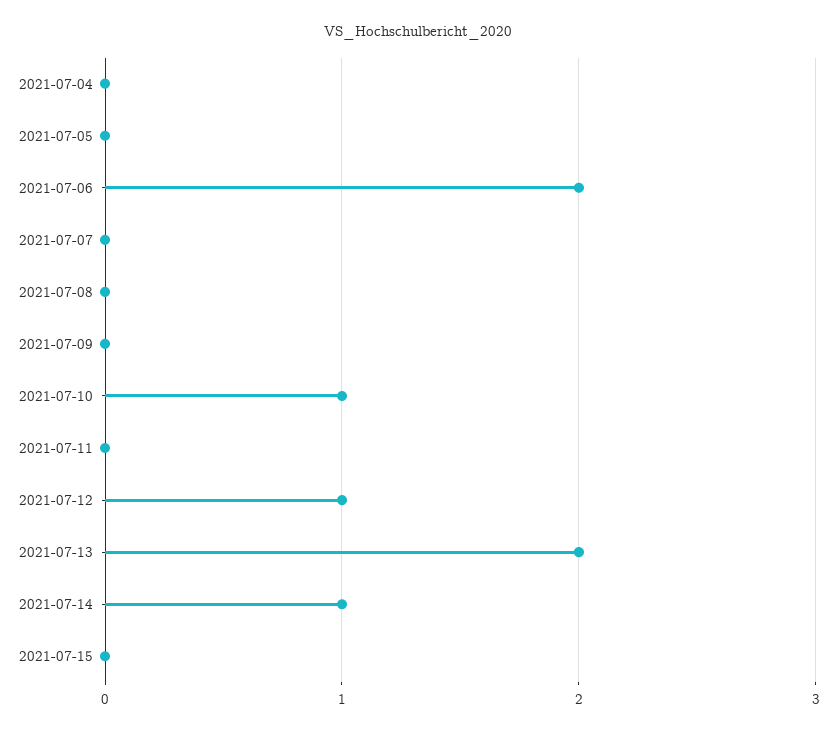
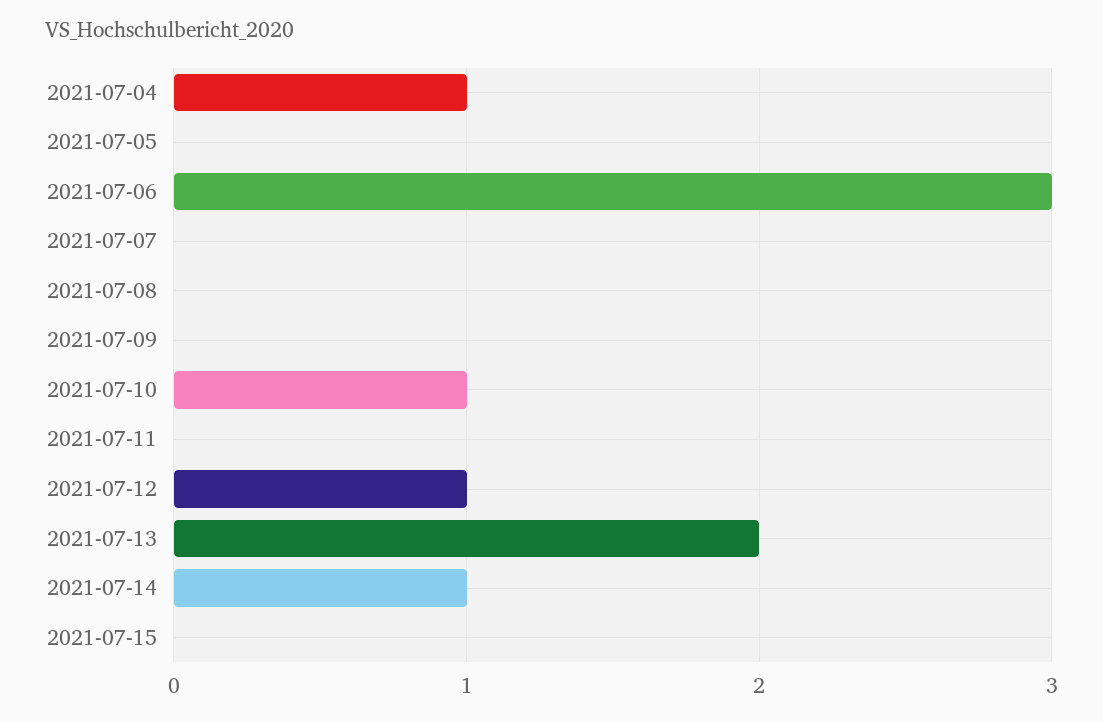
  {
-   "2021-07-04": 0,
+   "2021-07-04": 1,
    "2021-07-05": 0,
-   "2021-07-06": 2,
+   "2021-07-06": 3,
    "2021-07-07": 0,
    "2021-07-08": 0,
    "2021-07-09": 0,
    "2021-07-10": 1,
    "2021-07-11": 0,
    "2021-07-12": 1,
    "2021-07-13": 2,
    "2021-07-14": 1,
    "2021-07-15": 0
  }

